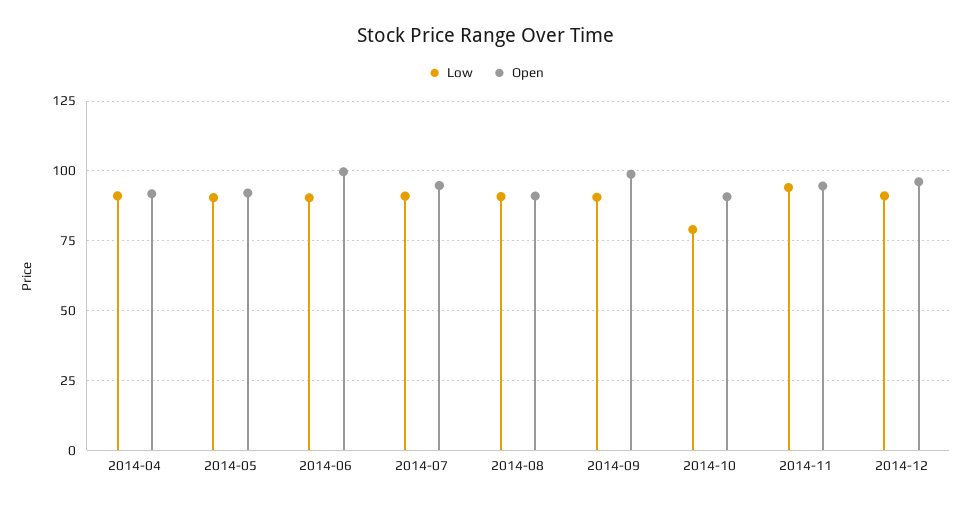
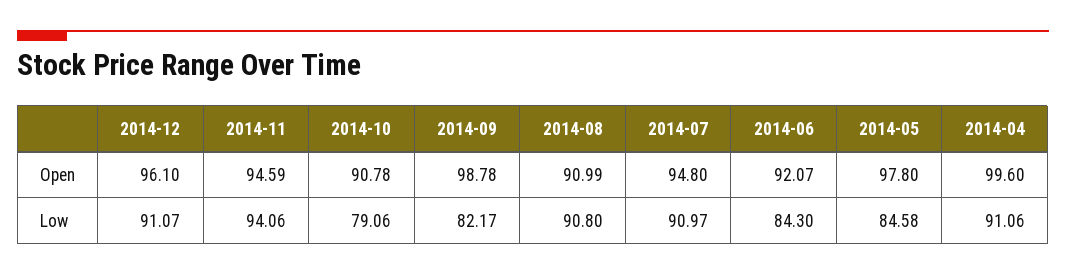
  {
    "Low": {
      "2014-04": 91.06,
-     "2014-05": 90,
+     "2014-05": 84.58,
-     "2014-06": 90,
+     "2014-06": 84.3,
      "2014-07": 90.97,
      "2014-08": 90.8,
-     "2014-09": 90,
+     "2014-09": 82.17,
      "2014-10": 79.06,
      "2014-11": 94.06,
      "2014-12": 91.07
    },
    "Open": {
-     "2014-04": 92.5,
+     "2014-04": 99.6,
-     "2014-05": 92.5,
+     "2014-05": 97.8,
-     "2014-06": 100,
+     "2014-06": 92.07,
      "2014-07": 94.8,
      "2014-08": 90.99,
      "2014-09": 98.78,
      "2014-10": 90.78,
      "2014-11": 94.59,
      "2014-12": 96.1
    }
  }

